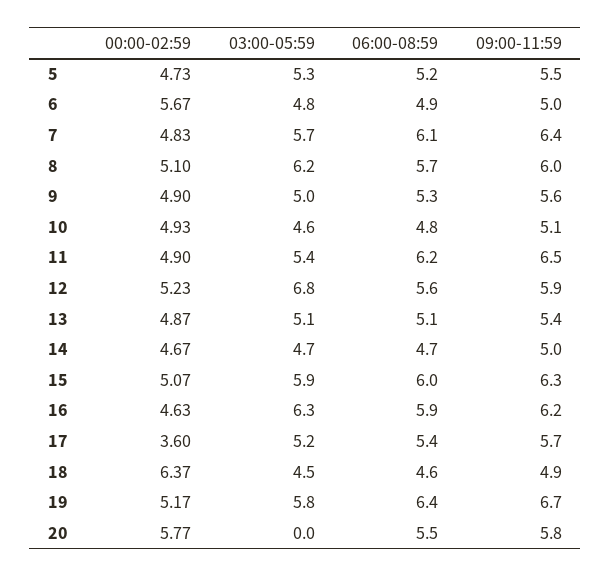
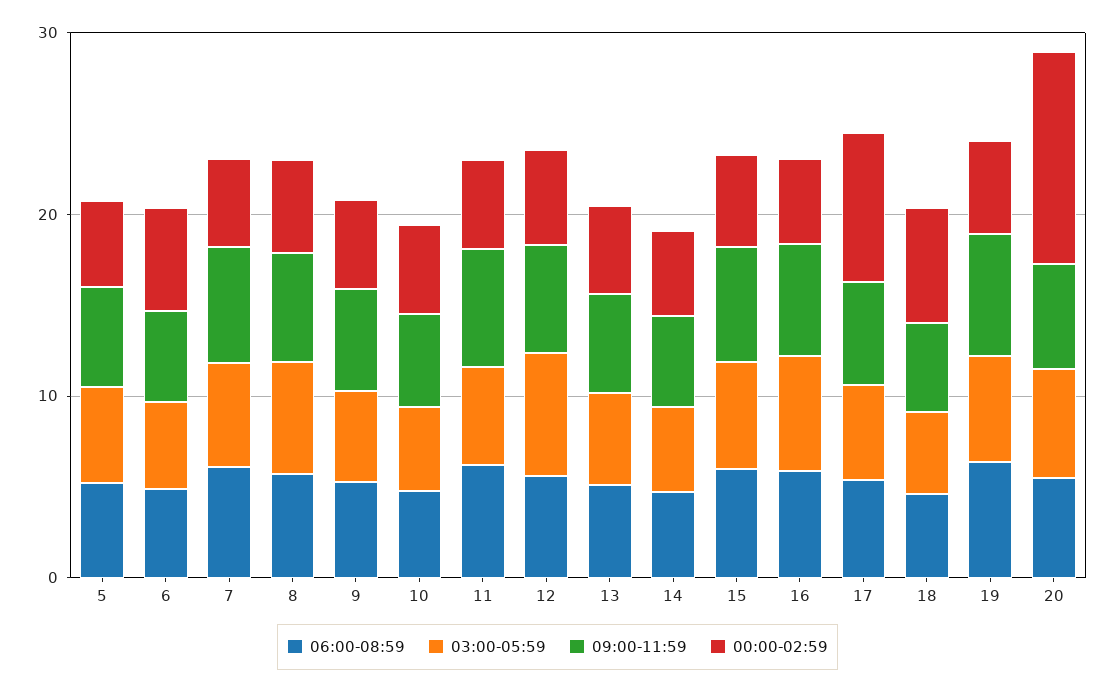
  {
    "00:00-02:59": {
      "5": 4.73,
      "6": 5.67,
      "7": 4.83,
      "8": 5.1,
      "9": 4.9,
      "10": 4.93,
      "11": 4.9,
      "12": 5.23,
      "13": 4.87,
      "14": 4.67,
      "15": 5.07,
      "16": 4.63,
-     "17": 3.6,
+     "17": 8,
      "18": 6.37,
      "19": 5.17,
-     "20": 5.77
+     "20": 12
    },
    "03:00-05:59": {
      "5": 5.3,
      "6": 4.8,
      "7": 5.7,
      "8": 6.2,
      "9": 5,
      "10": 4.6,
      "11": 5.4,
      "12": 6.8,
      "13": 5.1,
      "14": 4.7,
      "15": 5.9,
      "16": 6.3,
      "17": 5.2,
      "18": 4.5,
      "19": 5.8,
-     "20": 0
+     "20": 6
    },
    "06:00-08:59": {
      "5": 5.2,
      "6": 4.9,
      "7": 6.1,
      "8": 5.7,
      "9": 5.3,
      "10": 4.8,
      "11": 6.2,
      "12": 5.6,
      "13": 5.1,
      "14": 4.7,
      "15": 6,
      "16": 5.9,
      "17": 5.4,
      "18": 4.6,
      "19": 6.4,
      "20": 5.5
    },
    "09:00-11:59": {
      "5": 5.5,
      "6": 5,
      "7": 6.4,
      "8": 6,
      "9": 5.6,
      "10": 5.1,
      "11": 6.5,
      "12": 5.9,
      "13": 5.4,
      "14": 5,
      "15": 6.3,
      "16": 6.2,
      "17": 5.7,
      "18": 4.9,
      "19": 6.7,
      "20": 5.8
    }
  }

